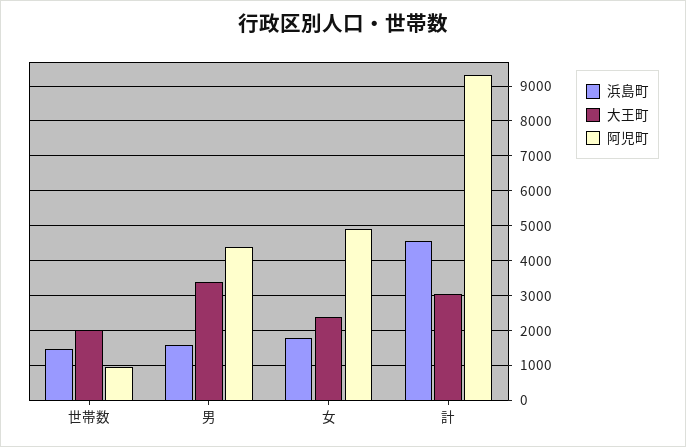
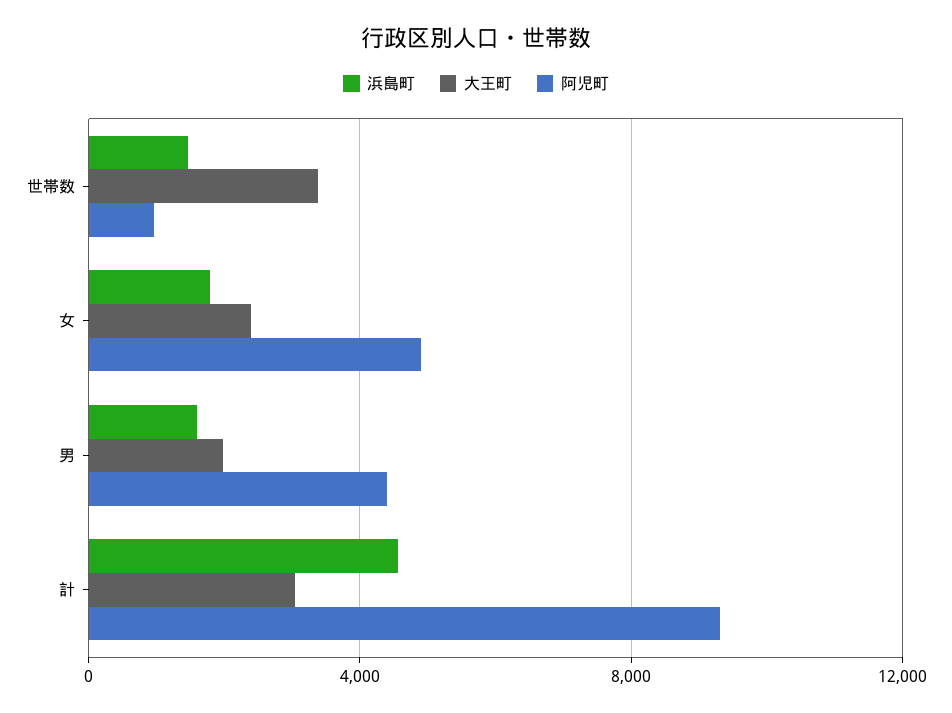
  {
    "浜島町": {
      "世帯数": 1400,
      "男": 1600,
      "女": 1800,
      "計": 4600
    },
    "大王町": {
-     "世帯数": 2000,
+     "世帯数": 3500,
-     "男": 3400,
+     "男": 2000,
      "女": 2400,
      "計": 3000
    },
    "阿児町": {
      "世帯数": 1000,
      "男": 4400,
      "女": 5000,
      "計": 9400
    }
  }

